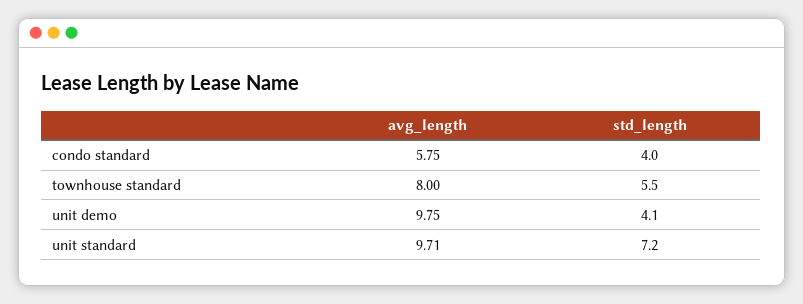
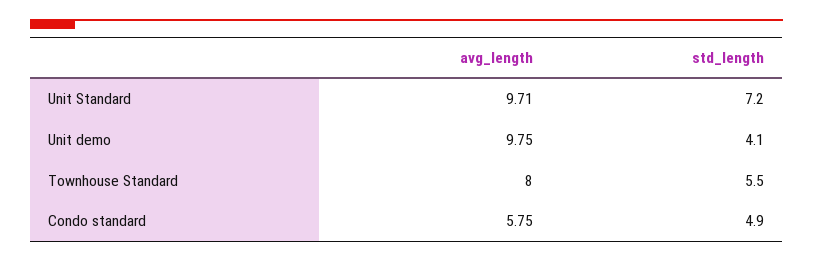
  {
    "avg_length": {
      "condo standard": 5.75,
      "townhouse standard": 8,
      "unit demo": 9.75,
      "unit standard": 9.71
    },
    "std_length": {
-     "condo standard": 4,
+     "condo standard": 4.9,
      "townhouse standard": 5.5,
      "unit demo": 4.1,
      "unit standard": 7.2
    }
  }

